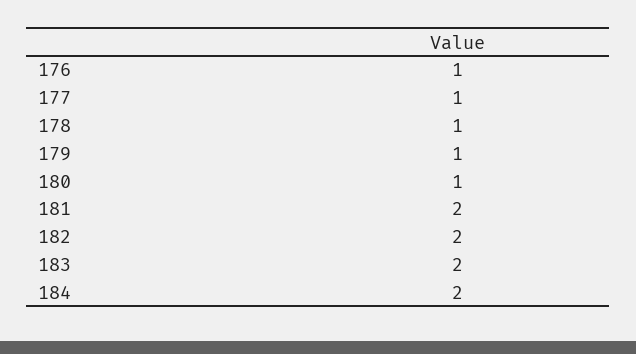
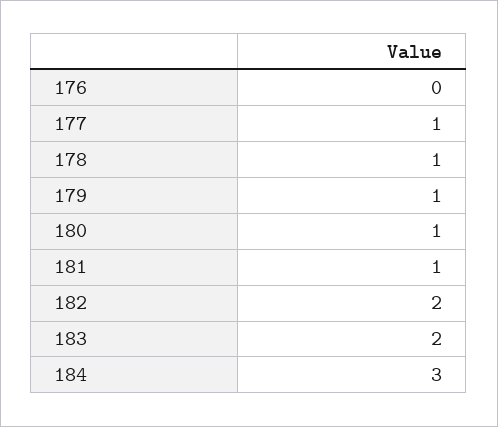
  {
-   "176": 1,
+   "176": 0,
    "177": 1,
    "178": 1,
    "179": 1,
    "180": 1,
-   "181": 2,
+   "181": 1,
    "182": 2,
    "183": 2,
-   "184": 2
+   "184": 3
  }

